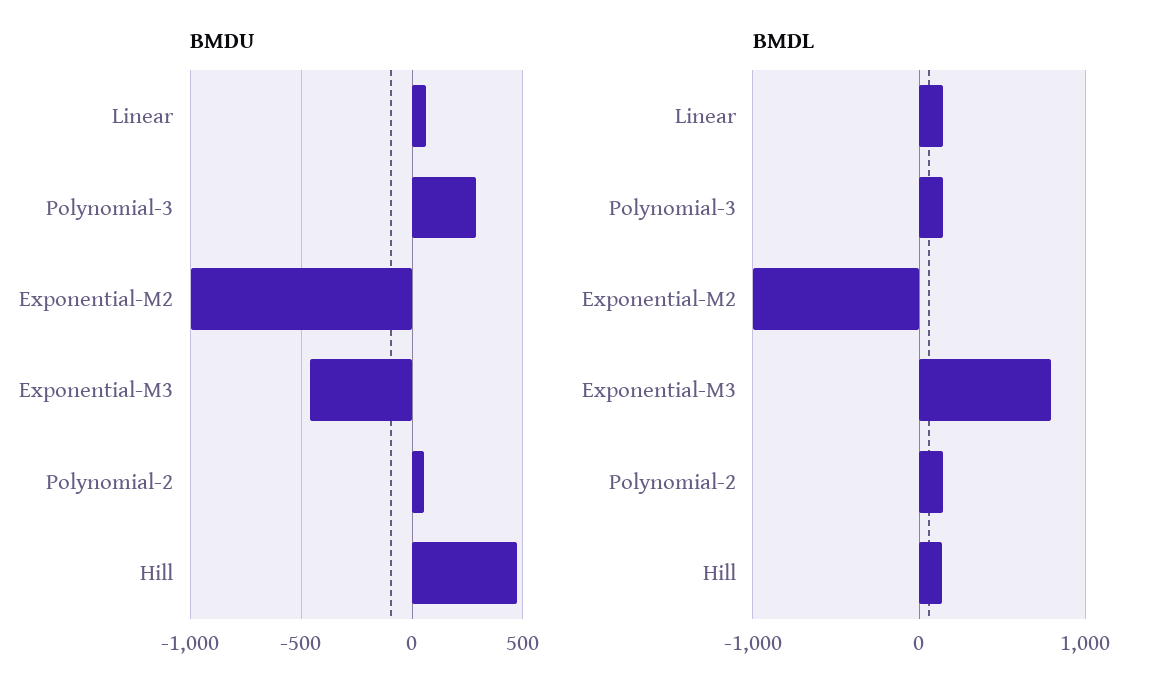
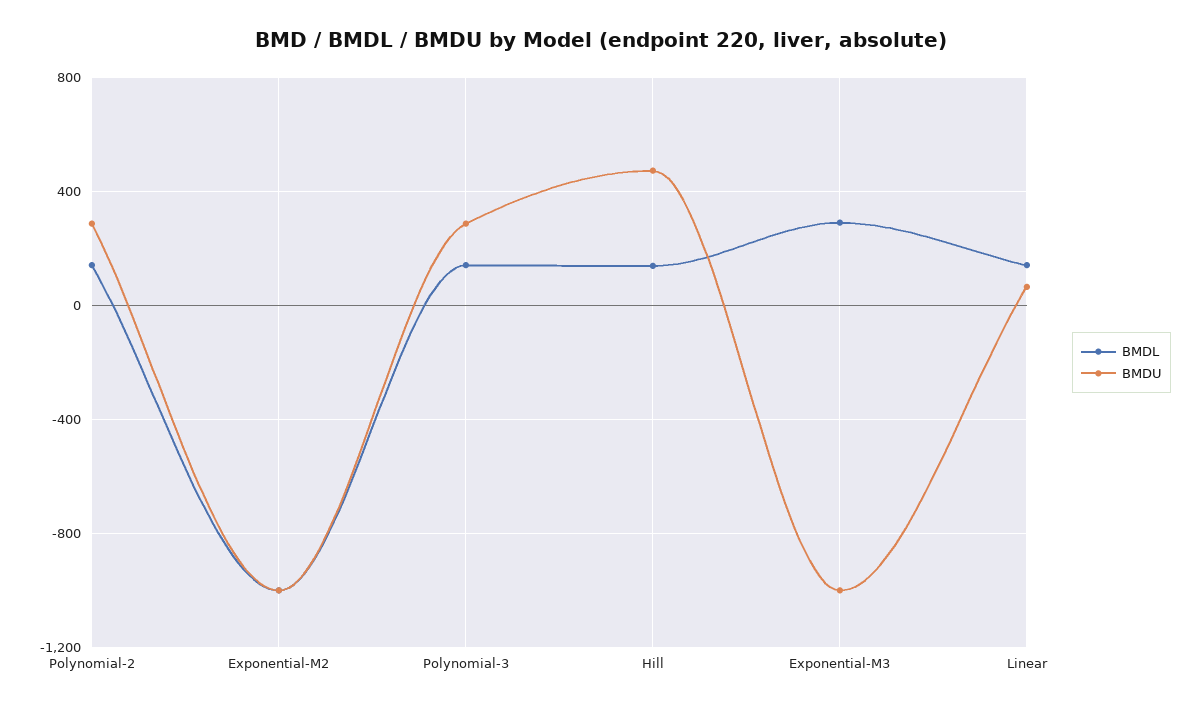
  {
    "BMDU": {
      "Linear": 50,
      "Polynomial-3": 300,
      "Exponential-M2": -1000,
-     "Exponential-M3": -450,
+     "Exponential-M3": -1000,
-     "Polynomial-2": 50,
+     "Polynomial-2": 300,
      "Hill": 450
    },
    "BMDL": {
      "Linear": 150,
      "Polynomial-3": 150,
      "Exponential-M2": -1000,
-     "Exponential-M3": 800,
+     "Exponential-M3": 300,
      "Polynomial-2": 150,
      "Hill": 150
    }
  }

